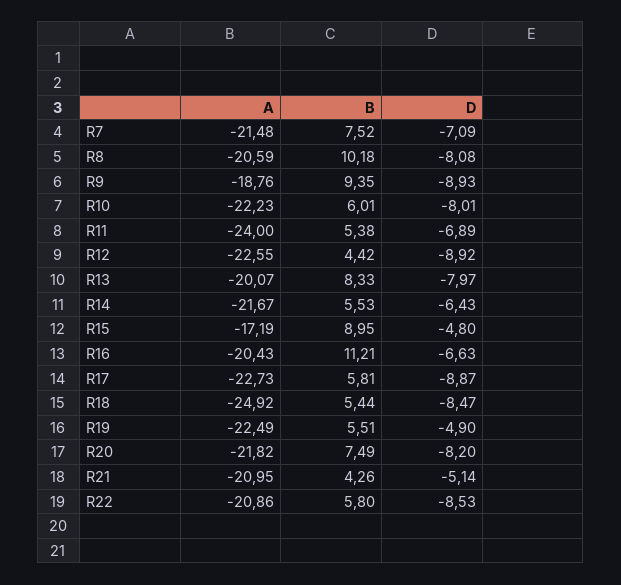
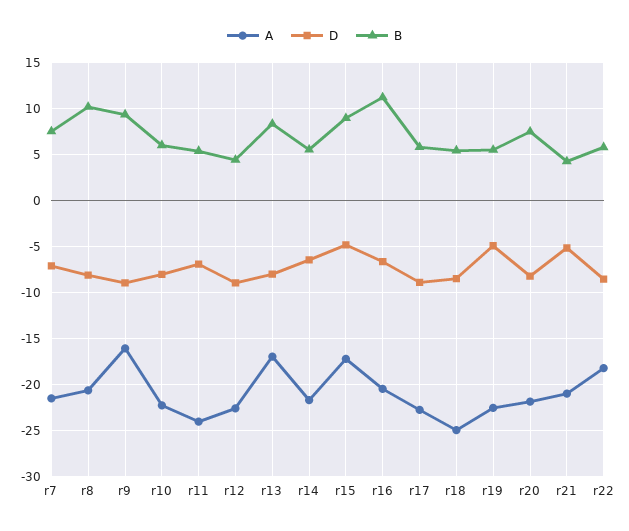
  {
    "A": {
      "R7": -21.48,
      "R8": -20.59,
-     "R9": -18.76,
+     "R9": -16,
      "R10": -22.23,
      "R11": -24,
      "R12": -22.55,
-     "R13": -20.07,
+     "R13": -17,
      "R14": -21.67,
      "R15": -17.19,
      "R16": -20.43,
      "R17": -22.73,
      "R18": -24.92,
      "R19": -22.49,
      "R20": -21.82,
      "R21": -20.95,
-     "R22": -20.86
+     "R22": -18
    },
    "B": {
      "R7": 7.52,
      "R8": 10.18,
      "R9": 9.35,
      "R10": 6.01,
      "R11": 5.38,
      "R12": 4.42,
      "R13": 8.33,
      "R14": 5.53,
      "R15": 8.95,
      "R16": 11.21,
      "R17": 5.81,
      "R18": 5.44,
      "R19": 5.51,
      "R20": 7.49,
      "R21": 4.26,
      "R22": 5.8
    },
    "D": {
      "R7": -7.09,
      "R8": -8.08,
      "R9": -8.93,
      "R10": -8.01,
      "R11": -6.89,
      "R12": -8.92,
      "R13": -7.97,
      "R14": -6.43,
      "R15": -4.8,
      "R16": -6.63,
      "R17": -8.87,
      "R18": -8.47,
      "R19": -4.9,
      "R20": -8.2,
      "R21": -5.14,
      "R22": -8.53
    }
  }

